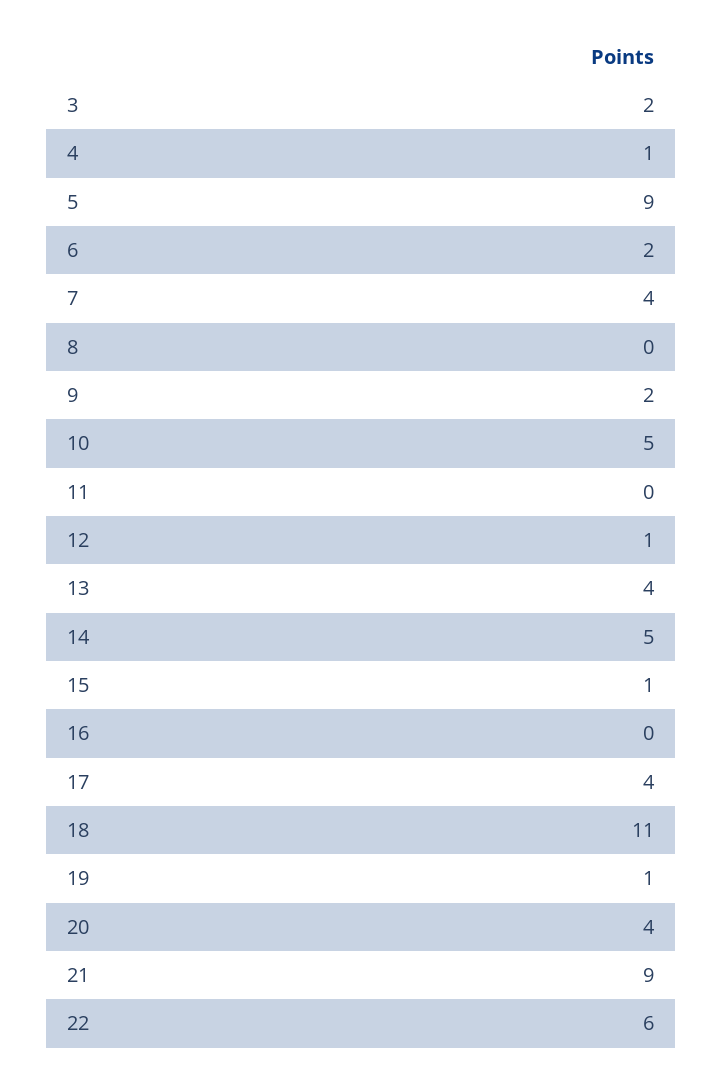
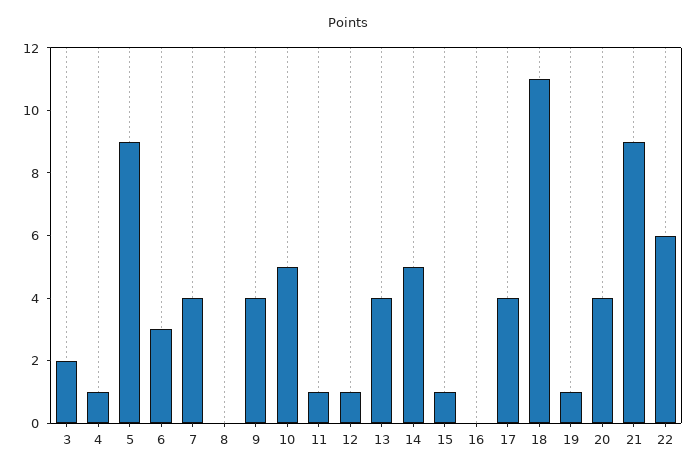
  {
    "3": 2,
    "4": 1,
    "5": 9,
-   "6": 2,
+   "6": 3,
    "7": 4,
    "8": 0,
-   "9": 2,
+   "9": 4,
    "10": 5,
-   "11": 0,
+   "11": 1,
    "12": 1,
    "13": 4,
    "14": 5,
    "15": 1,
    "16": 0,
    "17": 4,
    "18": 11,
    "19": 1,
    "20": 4,
    "21": 9,
    "22": 6
  }

